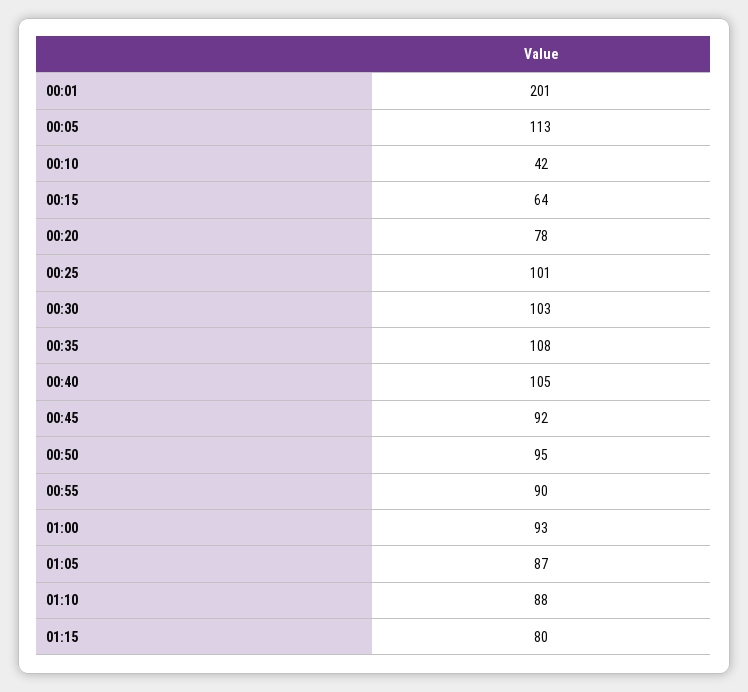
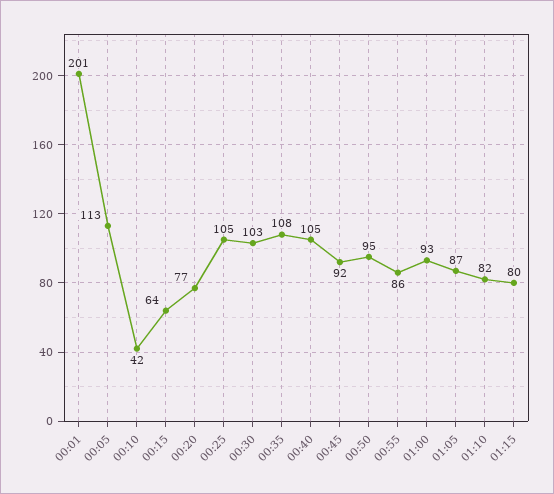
  {
    "00:01": 201,
    "00:05": 113,
    "00:10": 42,
    "00:15": 64,
-   "00:20": 78,
+   "00:20": 77,
-   "00:25": 101,
+   "00:25": 105,
    "00:30": 103,
    "00:35": 108,
    "00:40": 105,
    "00:45": 92,
    "00:50": 95,
-   "00:55": 90,
+   "00:55": 86,
    "01:00": 93,
    "01:05": 87,
-   "01:10": 88,
+   "01:10": 82,
    "01:15": 80
  }

